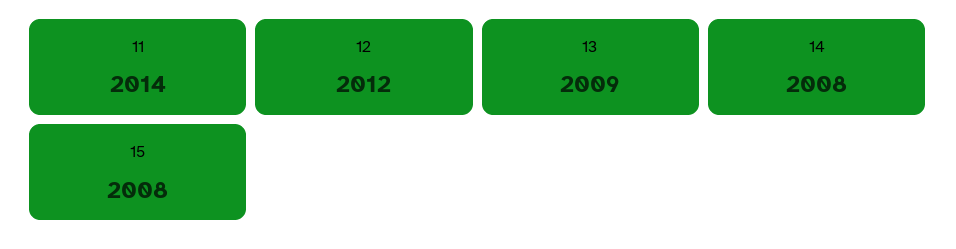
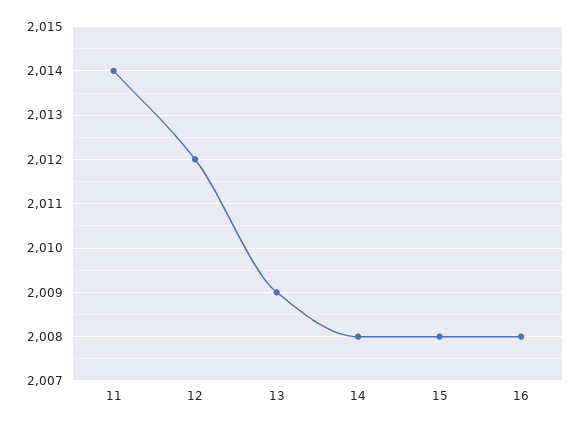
  {
    "11": 2014,
    "12": 2012,
    "13": 2009,
    "14": 2008,
-   "15": 2008
+   "15": 2008,
+   "16": 2008
  }

